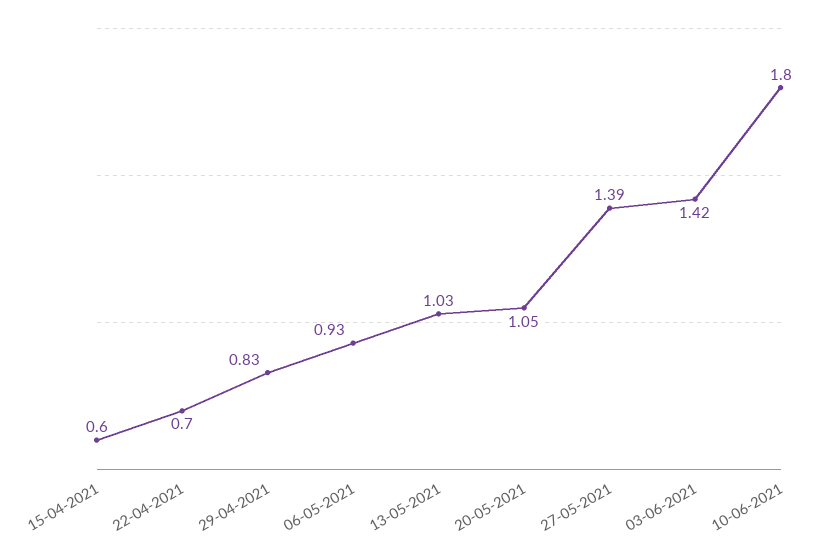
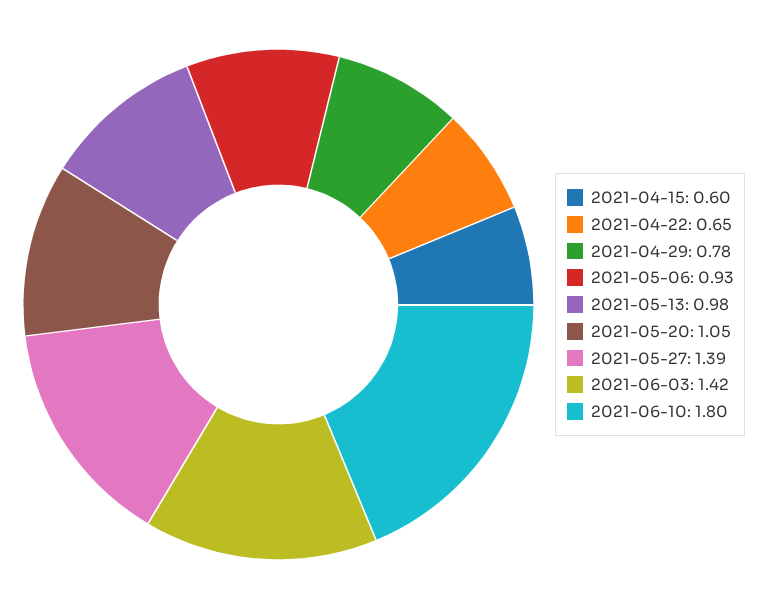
  {
    "15-04-2021": 0.6,
-   "22-04-2021": 0.7,
+   "22-04-2021": 0.65,
-   "29-04-2021": 0.83,
+   "29-04-2021": 0.78,
    "06-05-2021": 0.93,
-   "13-05-2021": 1.03,
+   "13-05-2021": 0.98,
    "20-05-2021": 1.05,
    "27-05-2021": 1.39,
    "03-06-2021": 1.42,
    "10-06-2021": 1.8
  }

